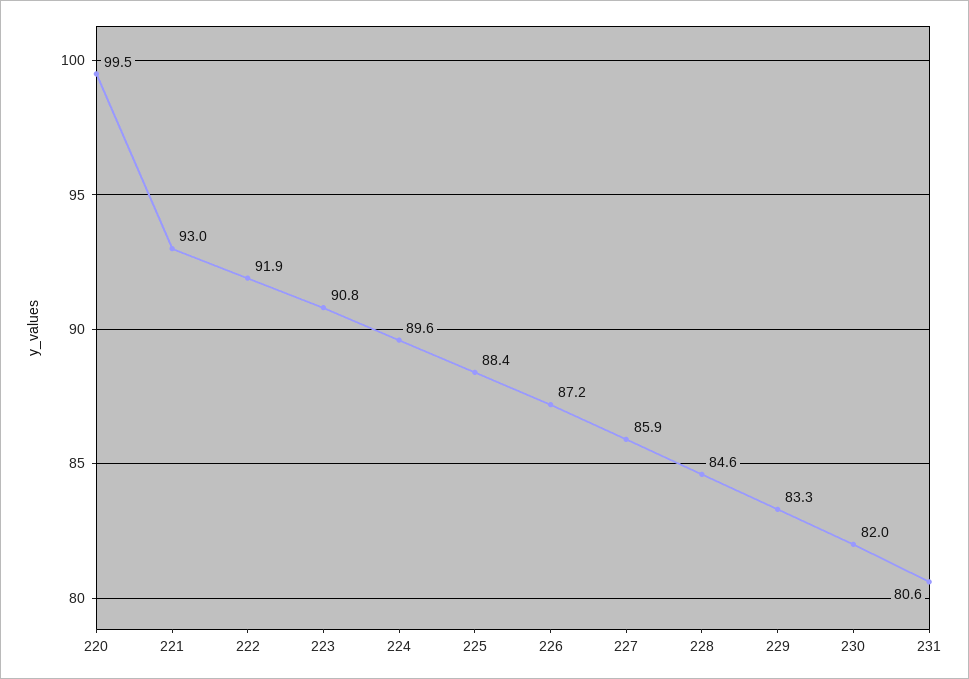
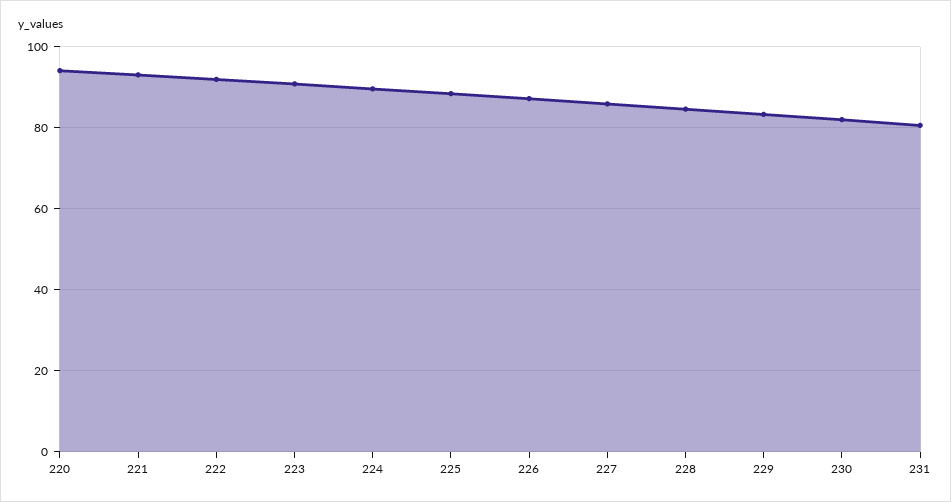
  {
-   "220": 99.5,
+   "220": 94,
    "221": 93,
    "222": 91.9,
    "223": 90.8,
    "224": 89.6,
    "225": 88.4,
    "226": 87.2,
    "227": 85.9,
    "228": 84.6,
    "229": 83.3,
    "230": 82,
    "231": 80.6
  }

